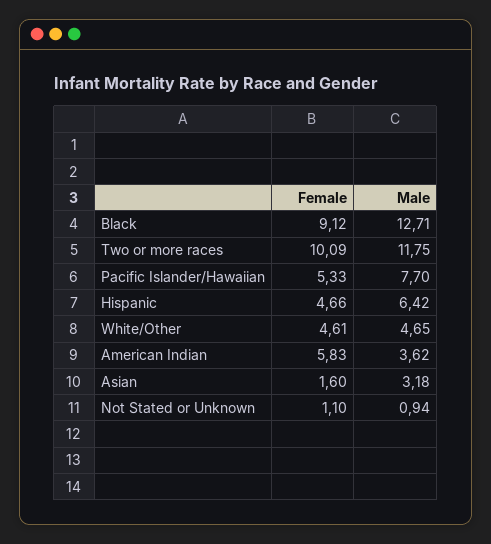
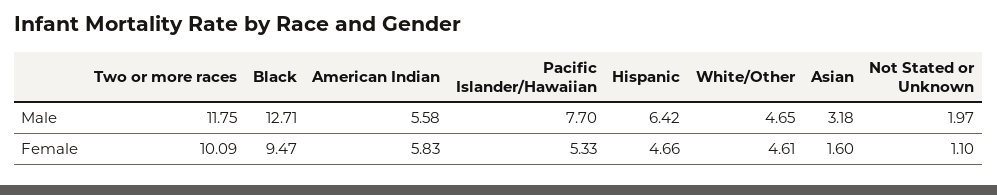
  {
    "Female": {
-     "Black": 9.12,
+     "Black": 9.47,
      "Two or more races": 10.09,
      "Pacific Islander/Hawaiian": 5.33,
      "Hispanic": 4.66,
      "White/Other": 4.61,
      "American Indian": 5.83,
      "Asian": 1.6,
      "Not Stated or Unknown": 1.1
    },
    "Male": {
      "Black": 12.71,
      "Two or more races": 11.75,
      "Pacific Islander/Hawaiian": 7.7,
      "Hispanic": 6.42,
      "White/Other": 4.65,
-     "American Indian": 3.62,
+     "American Indian": 5.58,
      "Asian": 3.18,
-     "Not Stated or Unknown": 0.94
+     "Not Stated or Unknown": 1.97
    }
  }

